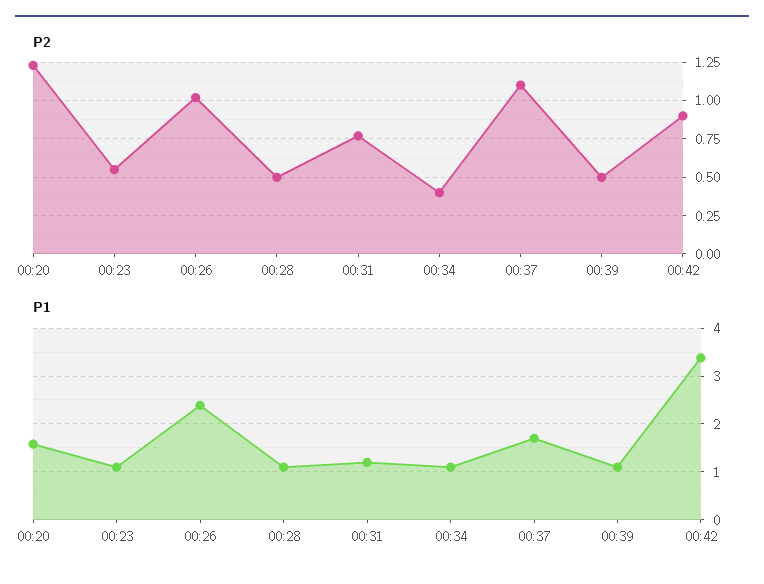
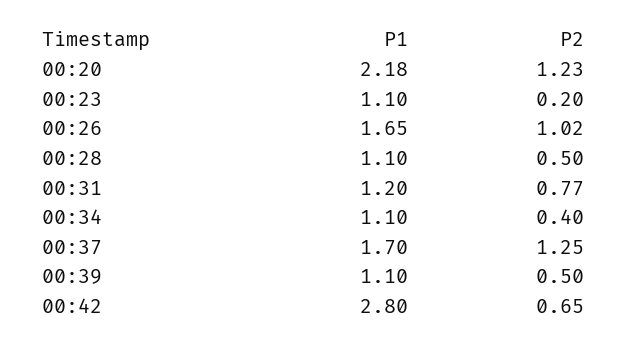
  {
    "P2": {
      "00:20": 1.23,
-     "00:23": 0.55,
+     "00:23": 0.2,
      "00:26": 1.02,
      "00:28": 0.5,
      "00:31": 0.77,
      "00:34": 0.4,
-     "00:37": 1.1,
+     "00:37": 1.25,
      "00:39": 0.5,
-     "00:42": 0.9
+     "00:42": 0.65
    },
    "P1": {
-     "00:20": 1.6,
+     "00:20": 2.18,
      "00:23": 1.1,
-     "00:26": 2.4,
+     "00:26": 1.65,
      "00:28": 1.1,
      "00:31": 1.2,
      "00:34": 1.1,
      "00:37": 1.7,
      "00:39": 1.1,
-     "00:42": 3.4
+     "00:42": 2.8
    }
  }

